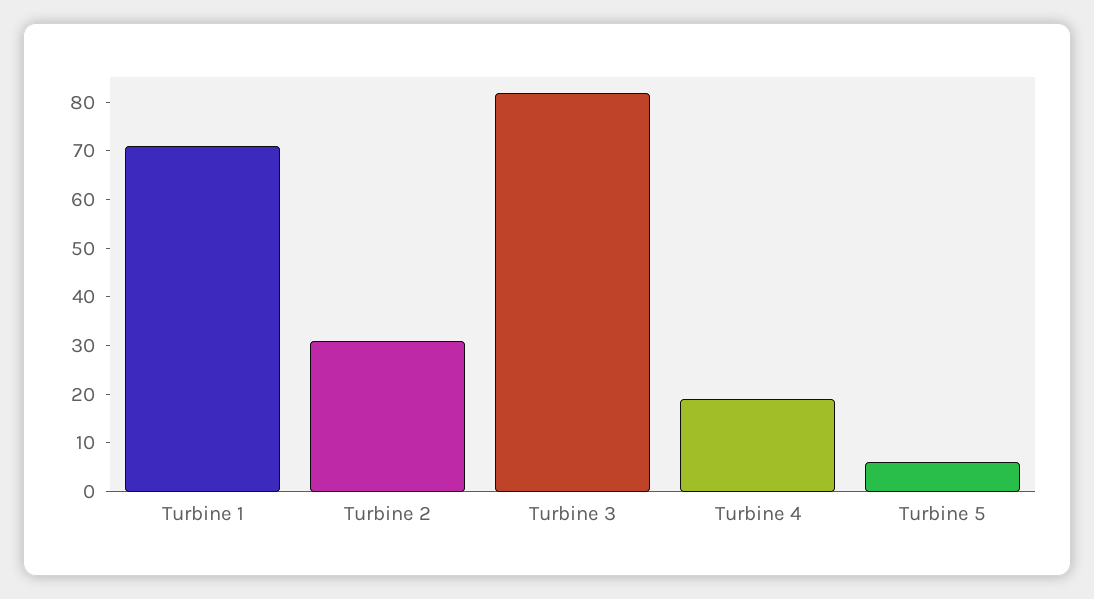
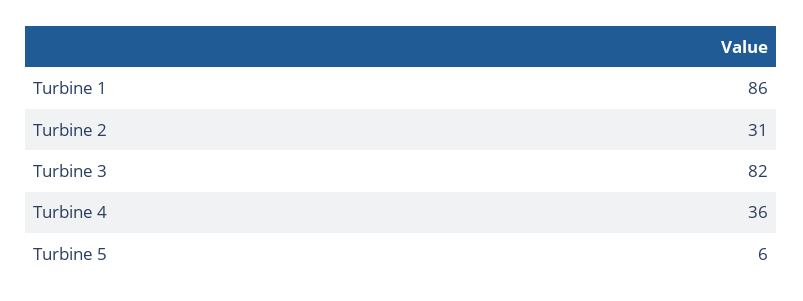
  {
-   "Turbine 1": 70,
+   "Turbine 1": 86,
    "Turbine 2": 31,
    "Turbine 3": 82,
-   "Turbine 4": 20,
+   "Turbine 4": 36,
    "Turbine 5": 6
  }

